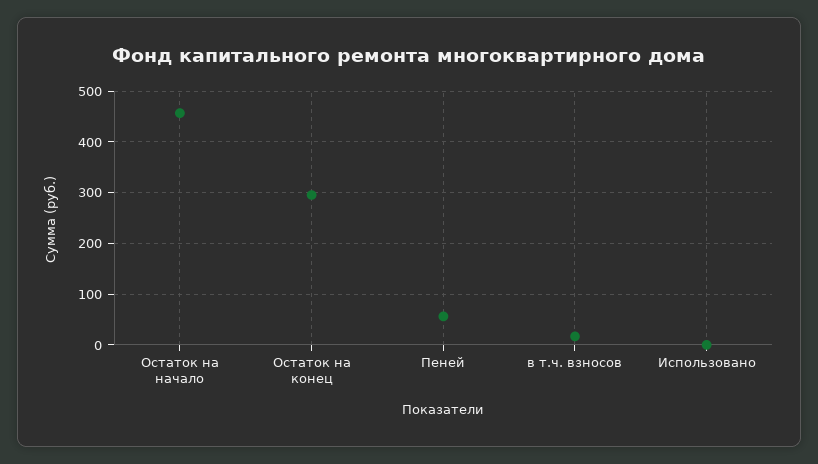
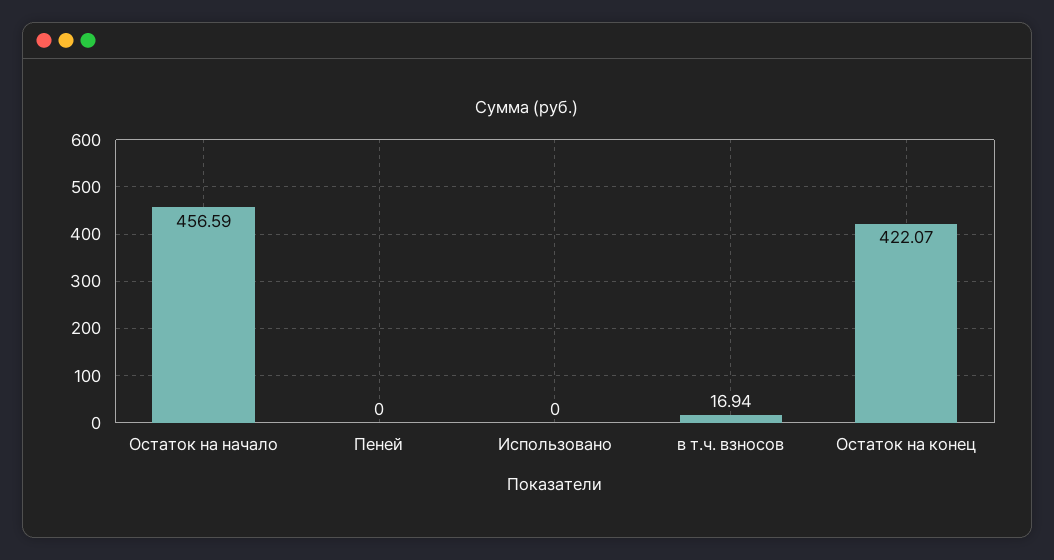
  {
    "Остаток на начало": 456.59,
-   "Остаток на конец": 300,
+   "Остаток на конец": 422.07,
-   "Пеней": 60,
+   "Пеней": 0,
    "в т.ч. взносов": 16.94,
    "Использовано": 0
  }

